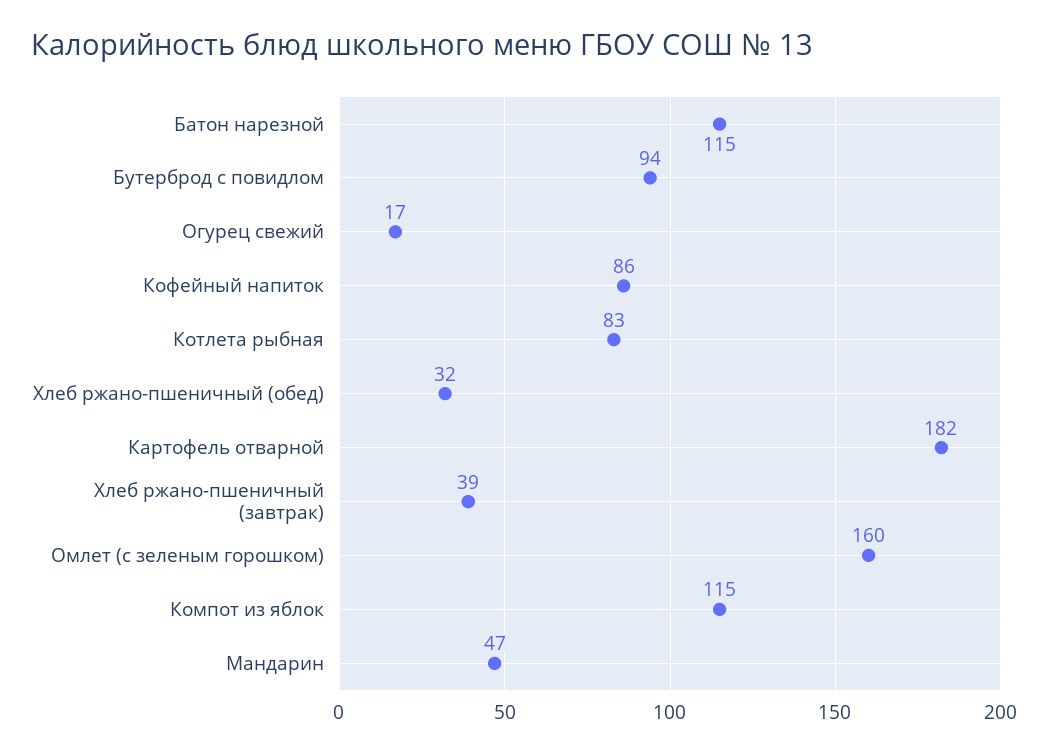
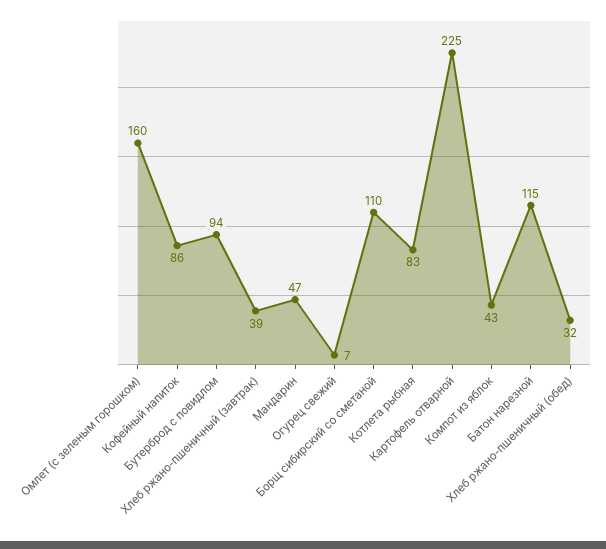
  {
    "Батон нарезной": 115,
    "Бутерброд с повидлом": 94,
-   "Огурец свежий": 17,
+   "Огурец свежий": 7,
    "Кофейный напиток": 86,
    "Котлета рыбная": 83,
    "Хлеб ржано-пшеничный (обед)": 32,
-   "Картофель отварной": 182,
+   "Картофель отварной": 225,
    "Хлеб ржано-пшеничный (завтрак)": 39,
    "Омлет (с зеленым горошком)": 160,
-   "Компот из яблок": 115,
+   "Компот из яблок": 43,
-   "Мандарин": 47
+   "Мандарин": 47,
+   "Борщ сибирский со сметаной": 110
  }

